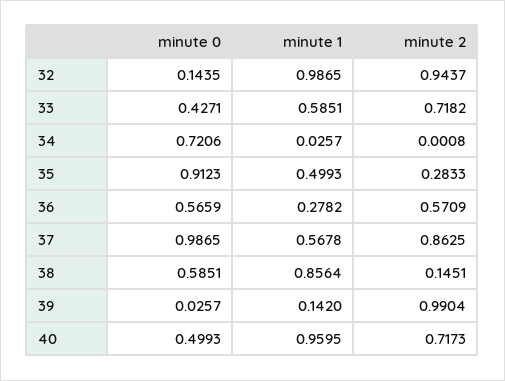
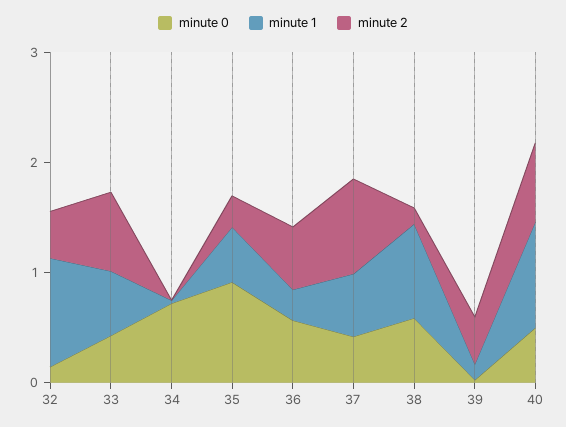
  {
    "minute 0": {
      "32": 0.1435,
      "33": 0.4271,
      "34": 0.7206,
      "35": 0.9123,
      "36": 0.5659,
-     "37": 0.9865,
+     "37": 0.4,
      "38": 0.5851,
      "39": 0.0257,
      "40": 0.4993
    },
    "minute 1": {
      "32": 0.9865,
      "33": 0.5851,
      "34": 0.0257,
      "35": 0.4993,
      "36": 0.2782,
      "37": 0.5678,
      "38": 0.8564,
      "39": 0.142,
      "40": 0.9595
    },
    "minute 2": {
-     "32": 0.9437,
+     "32": 0.4,
      "33": 0.7182,
      "34": 0.0008,
      "35": 0.2833,
      "36": 0.5709,
      "37": 0.8625,
      "38": 0.1451,
-     "39": 0.9904,
+     "39": 0.4,
      "40": 0.7173
    }
  }

